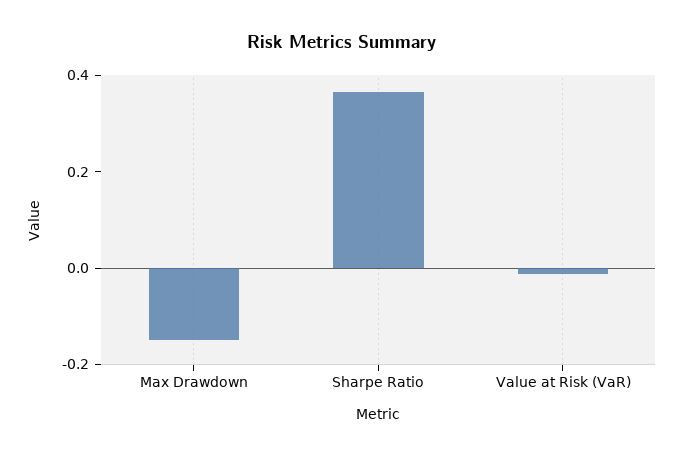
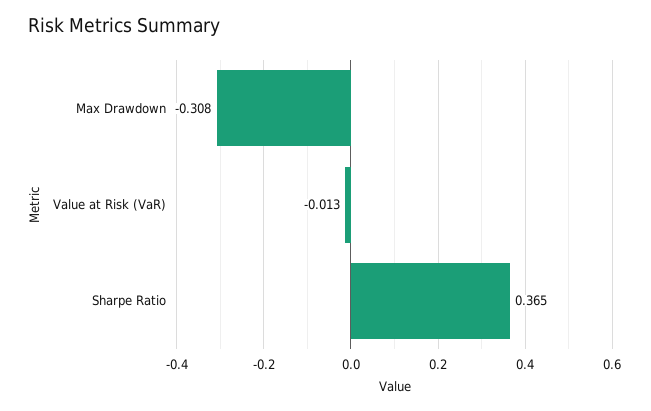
  {
-   "Max Drawdown": -0.15,
+   "Max Drawdown": -0.308,
    "Sharpe Ratio": 0.365,
    "Value at Risk (VaR)": -0.013
  }

